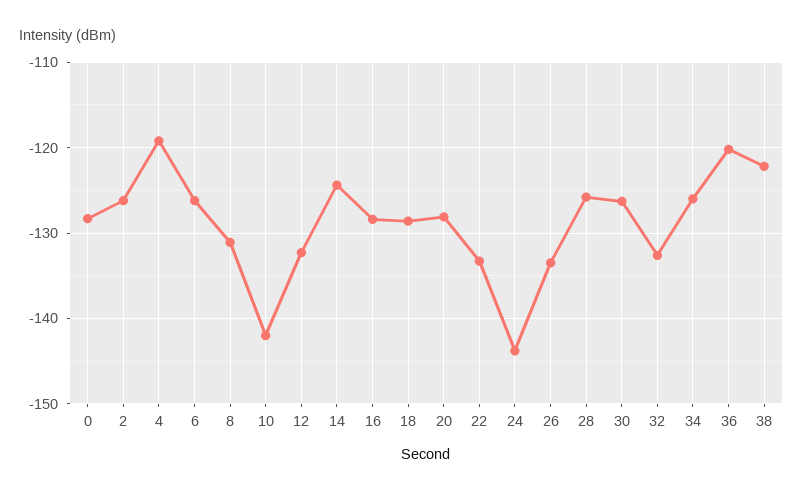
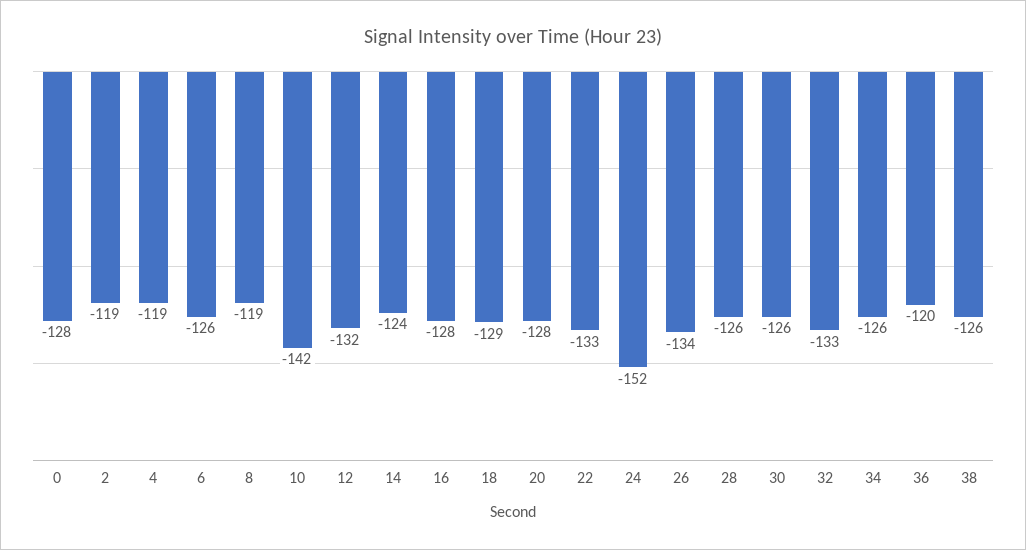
  {
    "0": -128,
-   "2": -126,
+   "2": -119,
    "4": -119,
    "6": -126,
-   "8": -131,
+   "8": -119,
    "10": -142,
    "12": -132,
    "14": -124,
    "16": -128,
    "18": -129,
    "20": -128,
    "22": -133,
-   "24": -144,
+   "24": -152,
    "26": -134,
    "28": -126,
    "30": -126,
    "32": -133,
    "34": -126,
    "36": -120,
-   "38": -122
+   "38": -126
  }

